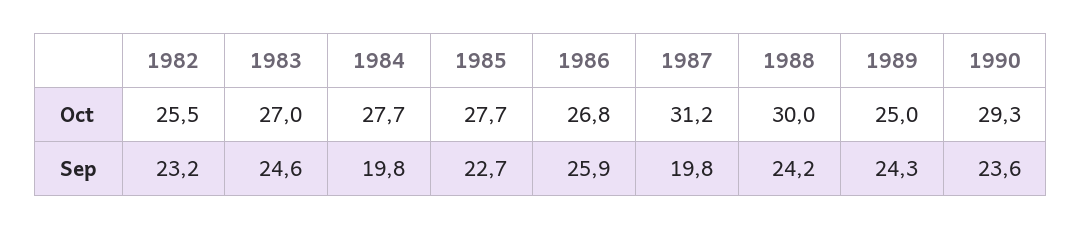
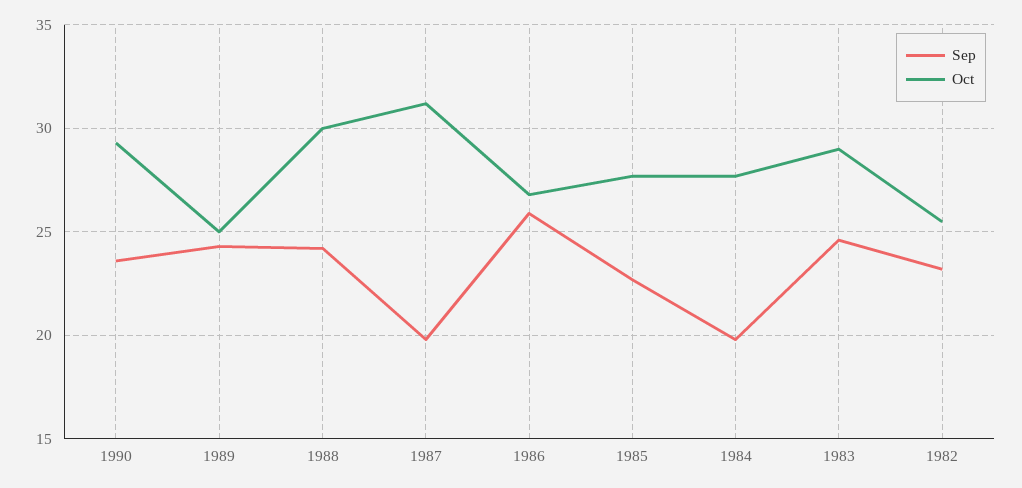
  {
    "Oct": {
      "1982": 25.5,
-     "1983": 27,
+     "1983": 29,
      "1984": 27.7,
      "1985": 27.7,
      "1986": 26.8,
      "1987": 31.2,
      "1988": 30,
      "1989": 25,
      "1990": 29.3
    },
    "Sep": {
      "1982": 23.2,
      "1983": 24.6,
      "1984": 19.8,
      "1985": 22.7,
      "1986": 25.9,
      "1987": 19.8,
      "1988": 24.2,
      "1989": 24.3,
      "1990": 23.6
    }
  }

